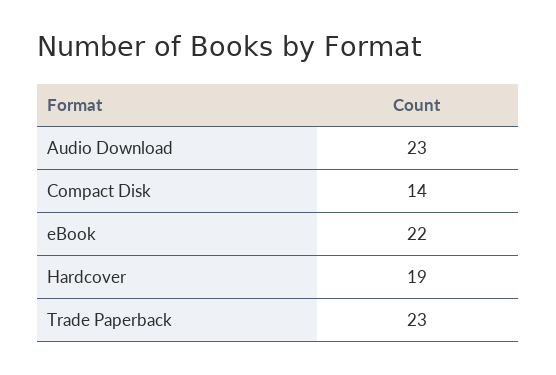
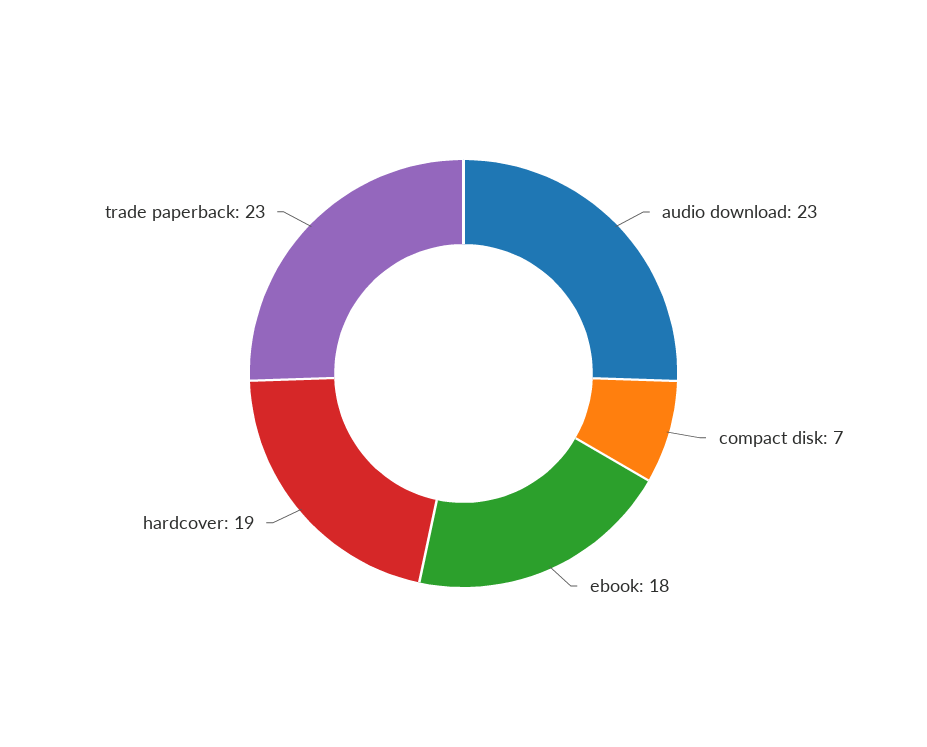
  {
    "Audio Download": 23,
-   "Compact Disk": 14,
+   "Compact Disk": 7,
-   "eBook": 22,
+   "eBook": 18,
    "Hardcover": 19,
    "Trade Paperback": 23
  }

